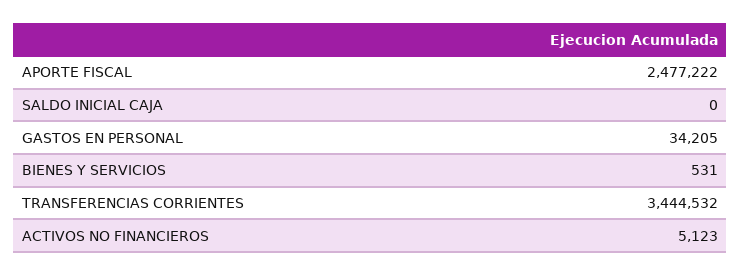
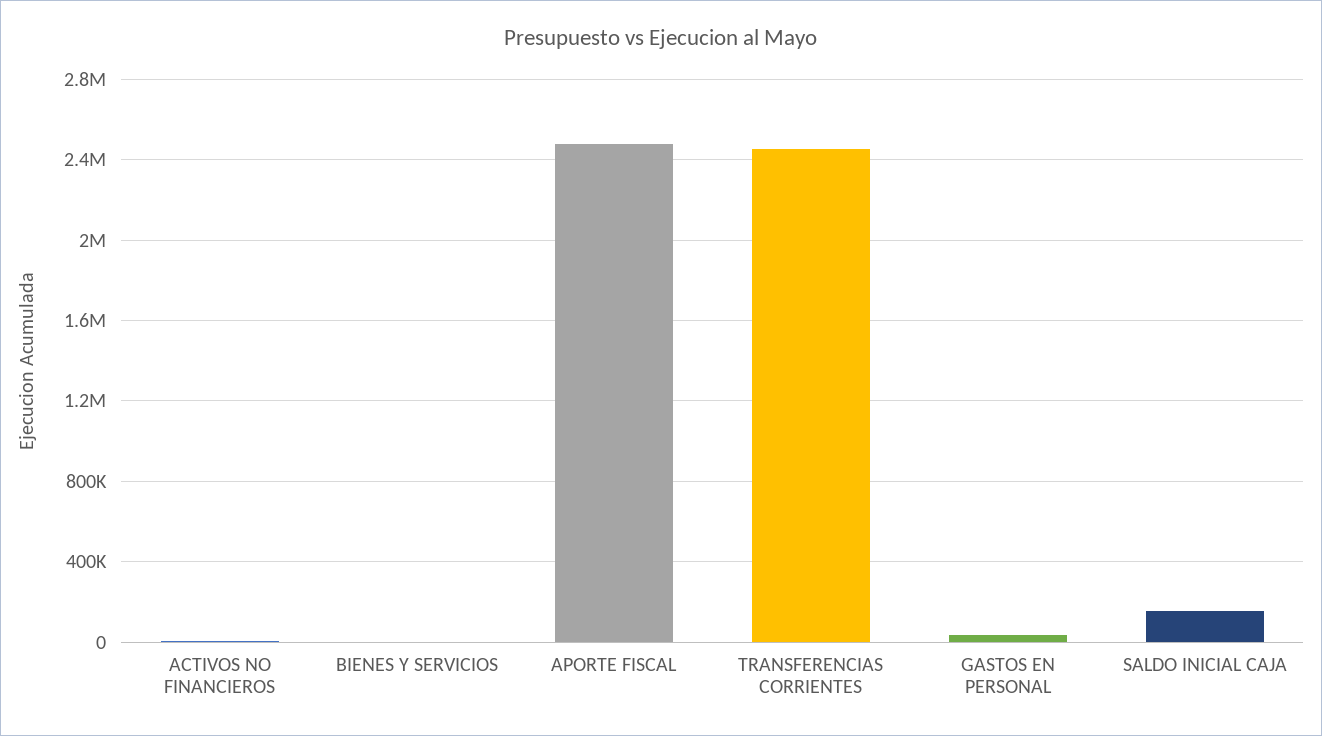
  {
    "APORTE FISCAL": 2477222,
-   "SALDO INICIAL CAJA": 0,
+   "SALDO INICIAL CAJA": 150000,
    "GASTOS EN PERSONAL": 34205,
    "BIENES Y SERVICIOS": 531,
-   "TRANSFERENCIAS CORRIENTES": 3444532,
+   "TRANSFERENCIAS CORRIENTES": 2450000,
    "ACTIVOS NO FINANCIEROS": 5123
  }

